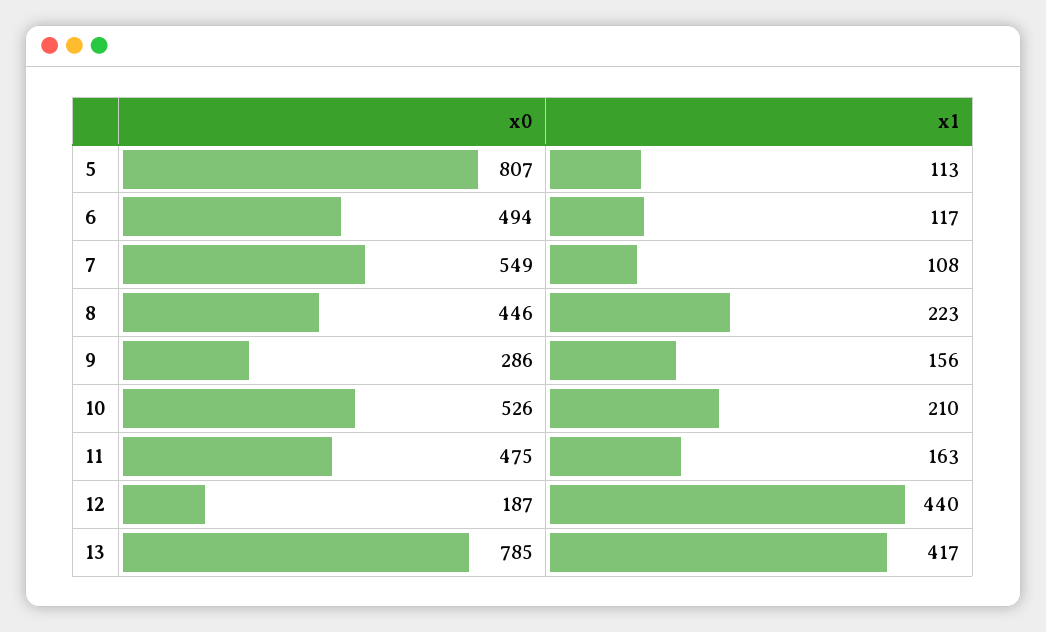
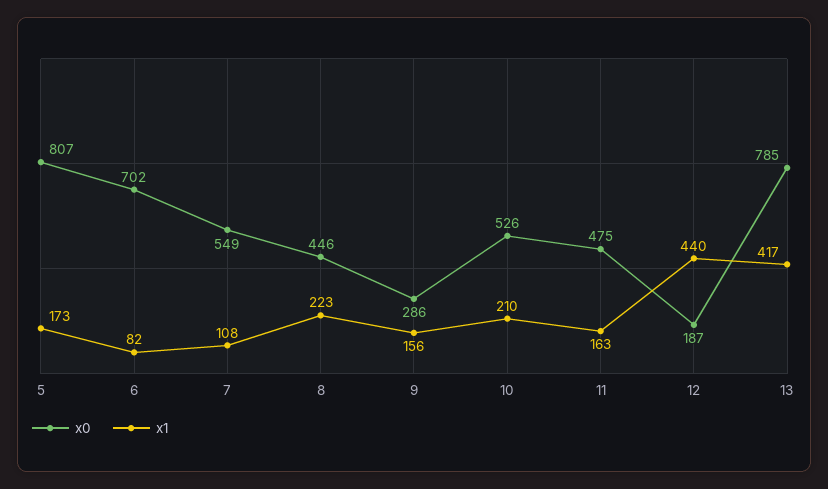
  {
    "x0": {
      "5": 807,
-     "6": 494,
+     "6": 702,
      "7": 549,
      "8": 446,
      "9": 286,
      "10": 526,
      "11": 475,
      "12": 187,
      "13": 785
    },
    "x1": {
-     "5": 113,
+     "5": 173,
-     "6": 117,
+     "6": 82,
      "7": 108,
      "8": 223,
      "9": 156,
      "10": 210,
      "11": 163,
      "12": 440,
      "13": 417
    }
  }

